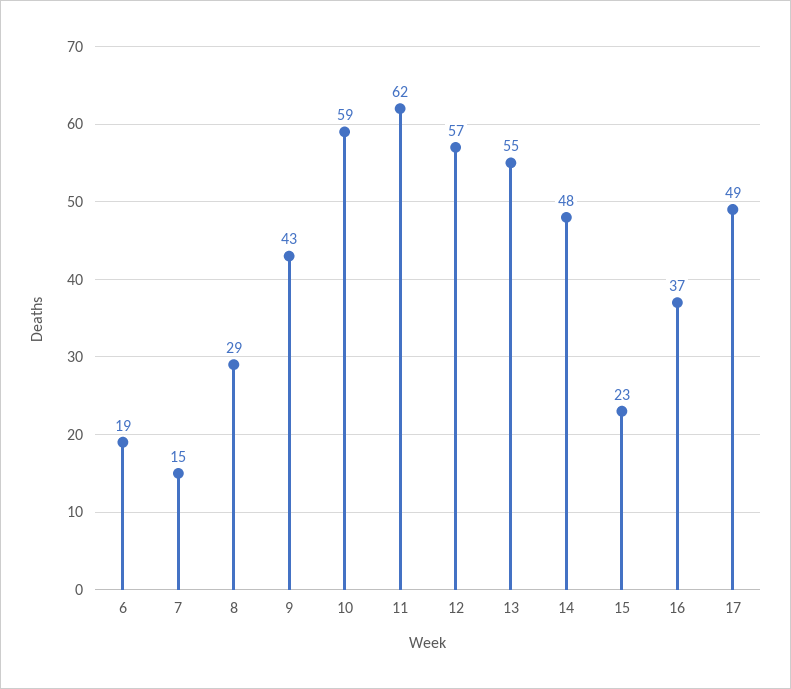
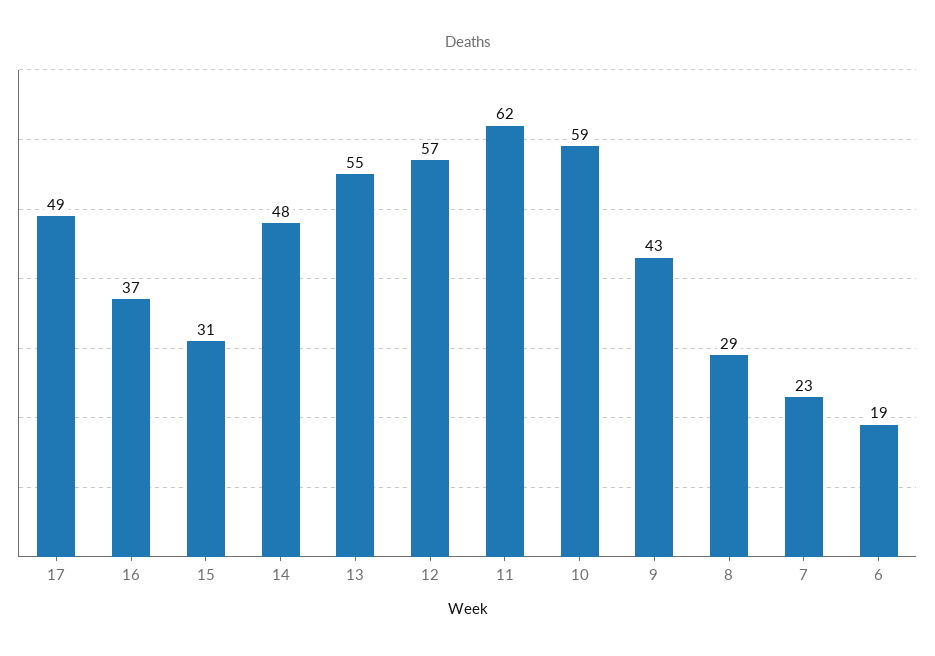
  {
    "6": 19,
-   "7": 15,
+   "7": 23,
    "8": 29,
    "9": 43,
    "10": 59,
    "11": 62,
    "12": 57,
    "13": 55,
    "14": 48,
-   "15": 23,
+   "15": 31,
    "16": 37,
    "17": 49
  }

